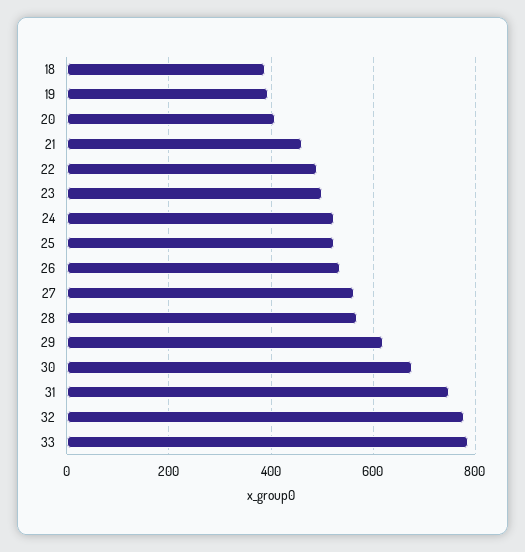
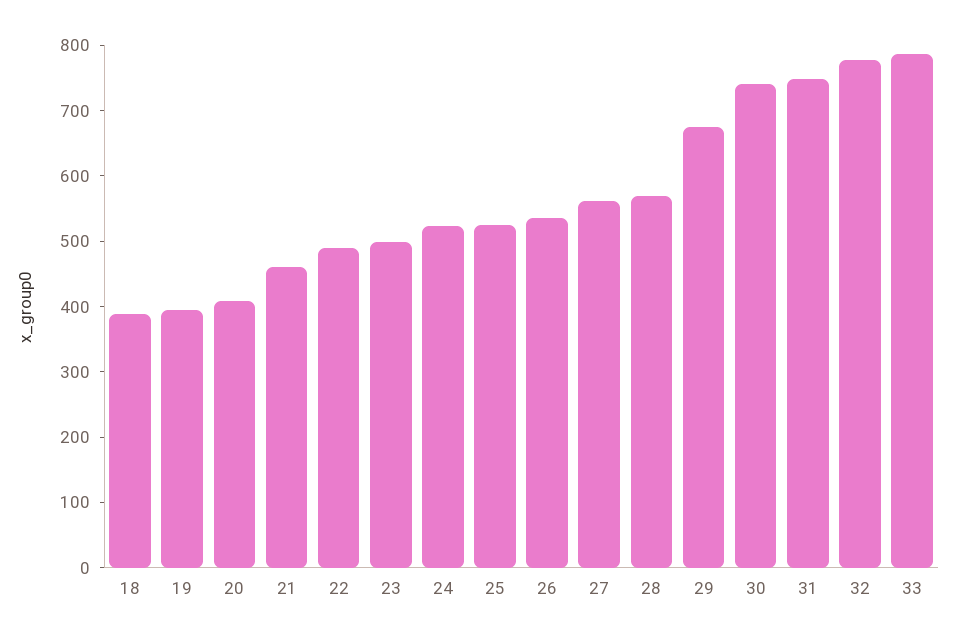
  {
    "18": 380,
    "19": 400,
    "20": 400,
    "21": 460,
    "22": 480,
    "23": 500,
    "24": 520,
    "25": 520,
    "26": 540,
    "27": 560,
    "28": 560,
-   "29": 620,
+   "29": 680,
-   "30": 680,
+   "30": 740,
    "31": 740,
    "32": 780,
    "33": 780
  }

